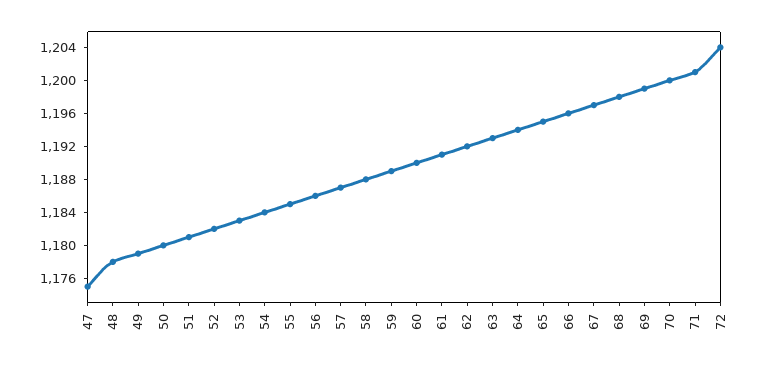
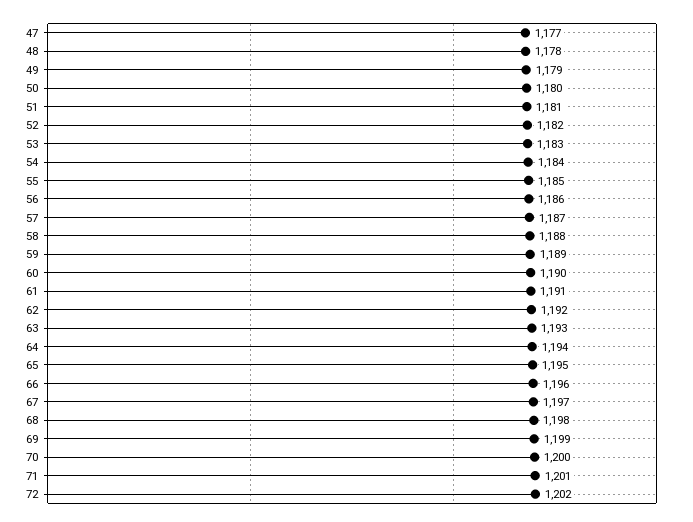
  {
-   "47": 1175,
+   "47": 1177,
    "48": 1178,
    "49": 1179,
    "50": 1180,
    "51": 1181,
    "52": 1182,
    "53": 1183,
    "54": 1184,
    "55": 1185,
    "56": 1186,
    "57": 1187,
    "58": 1188,
    "59": 1189,
    "60": 1190,
    "61": 1191,
    "62": 1192,
    "63": 1193,
    "64": 1194,
    "65": 1195,
    "66": 1196,
    "67": 1197,
    "68": 1198,
    "69": 1199,
    "70": 1200,
    "71": 1201,
-   "72": 1204
+   "72": 1202
  }

